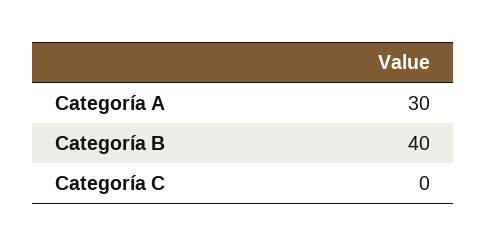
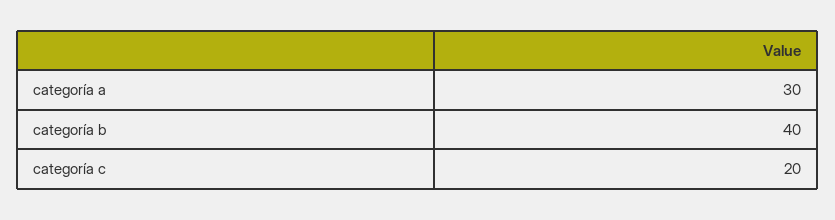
  {
    "Categoría A": 30,
    "Categoría B": 40,
-   "Categoría C": 0
+   "Categoría C": 20
  }

